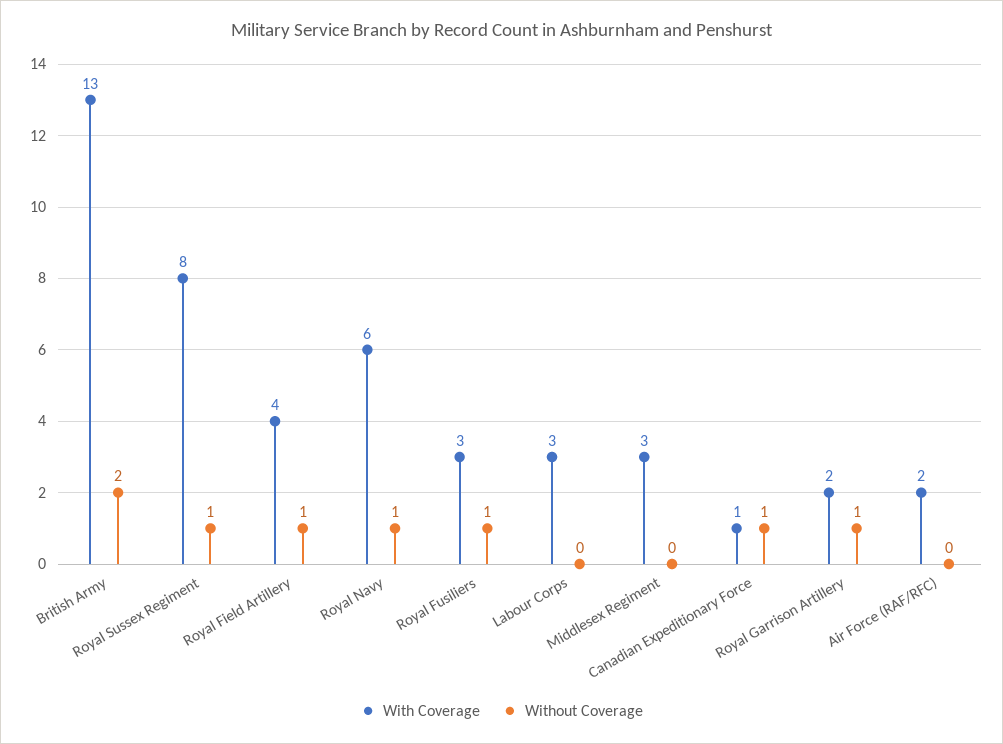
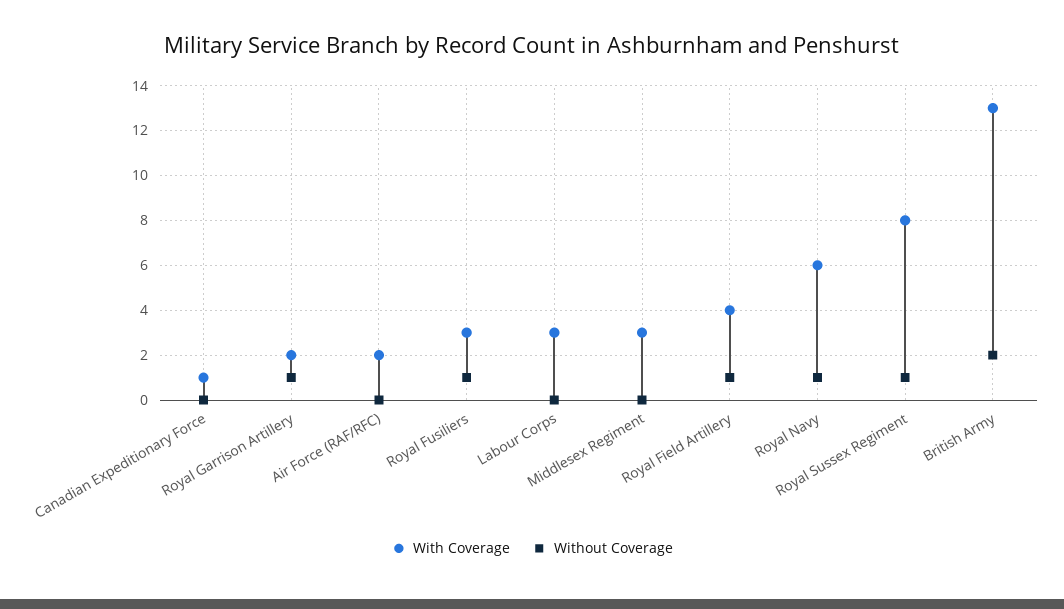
  {
    "With Coverage": {
      "British Army": 13,
      "Royal Sussex Regiment": 8,
      "Royal Field Artillery": 4,
      "Royal Navy": 6,
      "Royal Fusiliers": 3,
      "Labour Corps": 3,
      "Middlesex Regiment": 3,
      "Canadian Expeditionary Force": 1,
      "Royal Garrison Artillery": 2,
      "Air Force (RAF/RFC)": 2
    },
    "Without Coverage": {
      "British Army": 2,
      "Royal Sussex Regiment": 1,
      "Royal Field Artillery": 1,
      "Royal Navy": 1,
      "Royal Fusiliers": 1,
      "Labour Corps": 0,
      "Middlesex Regiment": 0,
-     "Canadian Expeditionary Force": 1,
+     "Canadian Expeditionary Force": 0,
      "Royal Garrison Artillery": 1,
      "Air Force (RAF/RFC)": 0
    }
  }

